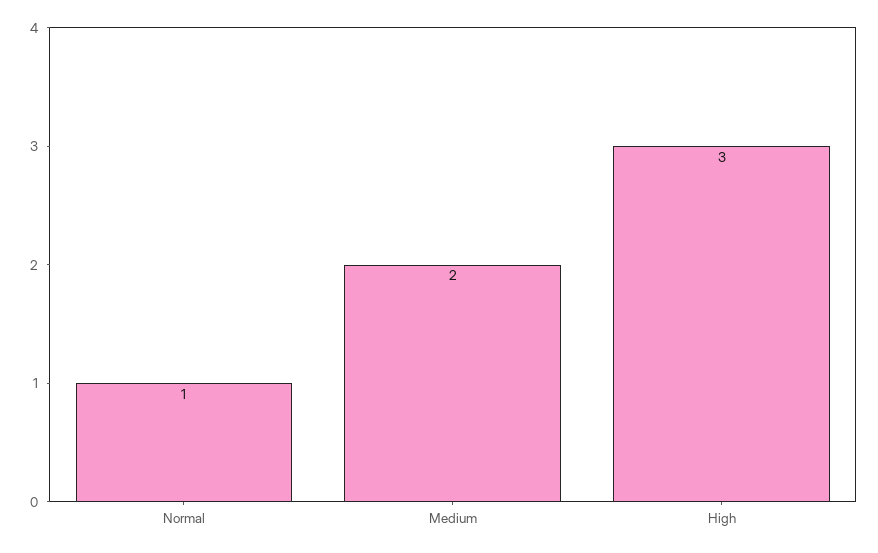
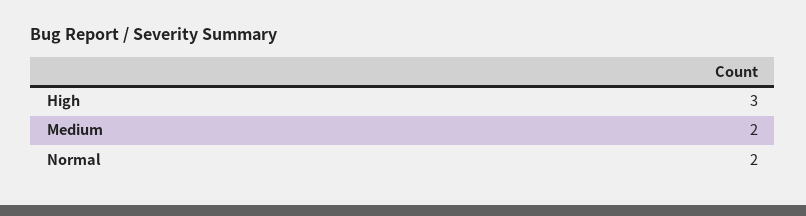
  {
-   "Normal": 1,
+   "Normal": 2,
    "Medium": 2,
    "High": 3
  }

